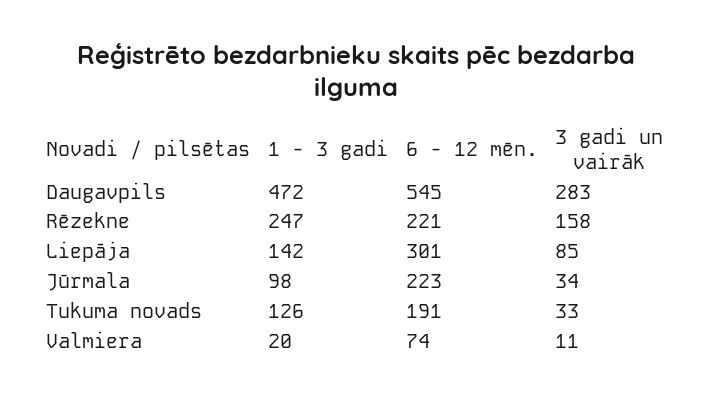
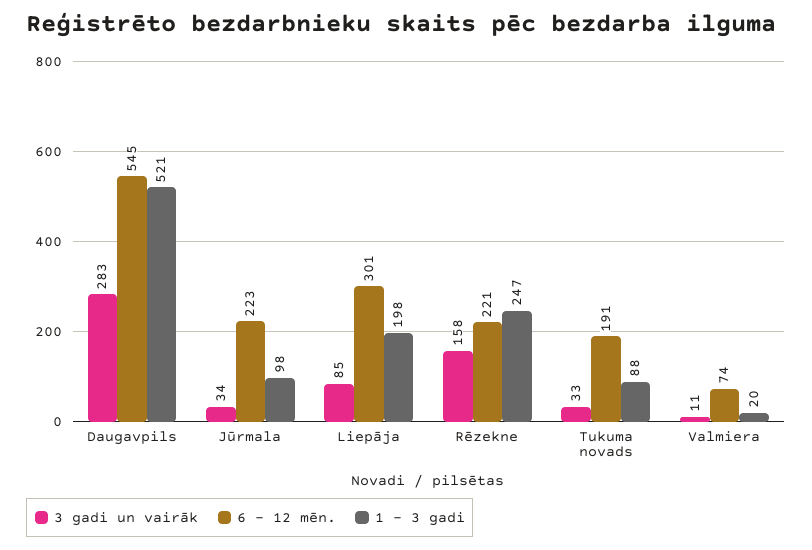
  {
    "1 - 3 gadi": {
-     "Daugavpils": 472,
+     "Daugavpils": 521,
      "Rēzekne": 247,
-     "Liepāja": 142,
+     "Liepāja": 198,
      "Jūrmala": 98,
-     "Tukuma novads": 126,
+     "Tukuma novads": 88,
      "Valmiera": 20
    },
    "6 - 12 mēn.": {
      "Daugavpils": 545,
      "Rēzekne": 221,
      "Liepāja": 301,
      "Jūrmala": 223,
      "Tukuma novads": 191,
      "Valmiera": 74
    },
    "3 gadi un vairāk": {
      "Daugavpils": 283,
      "Rēzekne": 158,
      "Liepāja": 85,
      "Jūrmala": 34,
      "Tukuma novads": 33,
      "Valmiera": 11
    }
  }

